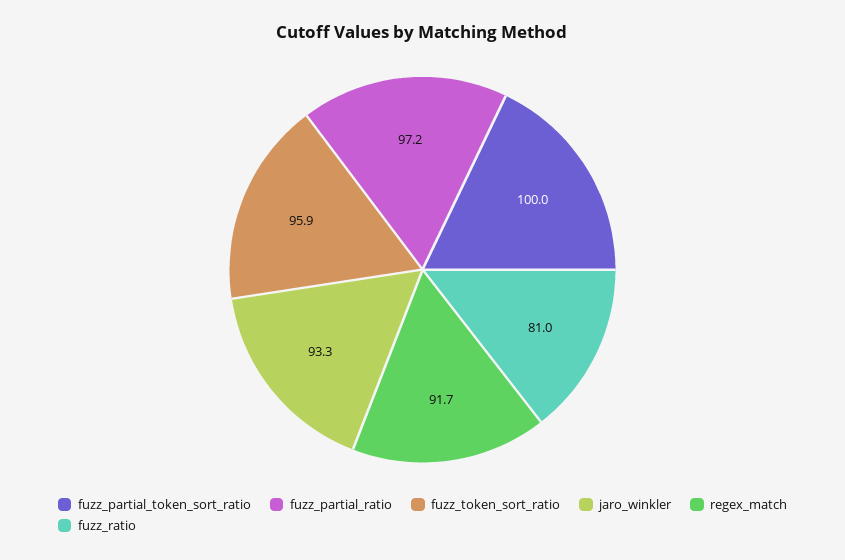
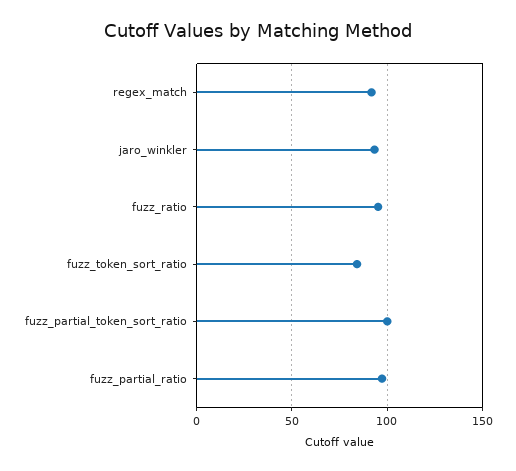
  {
    "fuzz_partial_token_sort_ratio": 100,
    "fuzz_partial_ratio": 97.2,
-   "fuzz_token_sort_ratio": 95.9,
+   "fuzz_token_sort_ratio": 85,
    "jaro_winkler": 93.3,
    "regex_match": 91.7,
-   "fuzz_ratio": 81
+   "fuzz_ratio": 95
  }

